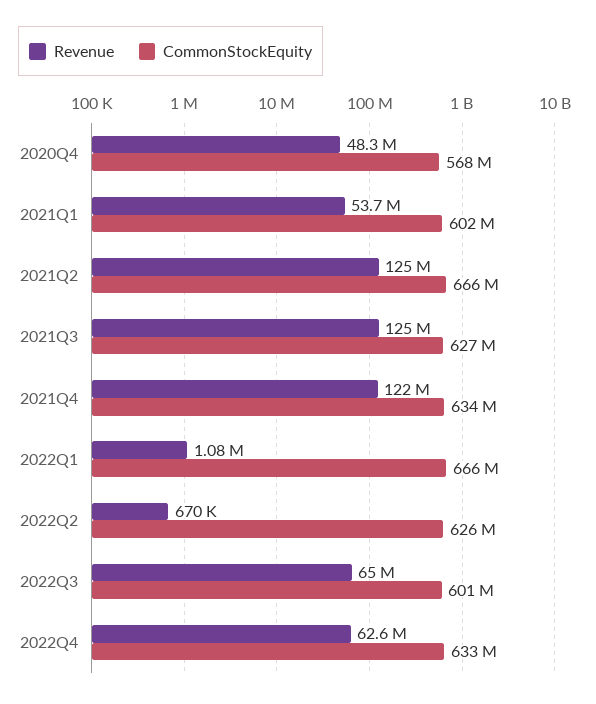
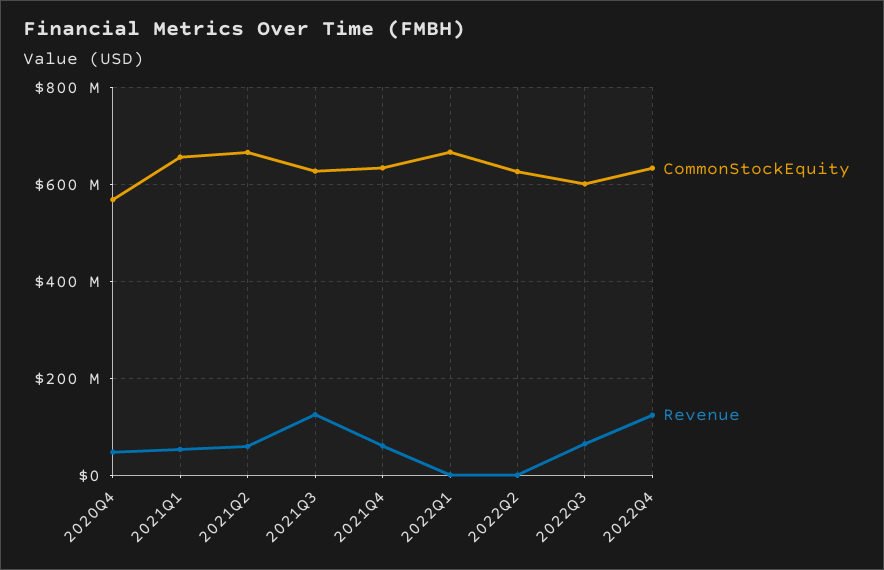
  {
    "Revenue": {
      "2020Q4": 48300000,
      "2021Q1": 53700000,
-     "2021Q2": 125000000,
+     "2021Q2": 60000000,
      "2021Q3": 125000000,
-     "2021Q4": 122000000,
+     "2021Q4": 60000000,
      "2022Q1": 1080000,
      "2022Q2": 670000,
      "2022Q3": 65000000,
-     "2022Q4": 62600000
+     "2022Q4": 120000000
    },
    "CommonStockEquity": {
      "2020Q4": 568000000,
-     "2021Q1": 602000000,
+     "2021Q1": 660000000,
      "2021Q2": 666000000,
      "2021Q3": 627000000,
      "2021Q4": 634000000,
      "2022Q1": 666000000,
      "2022Q2": 626000000,
      "2022Q3": 601000000,
      "2022Q4": 633000000
    }
  }

